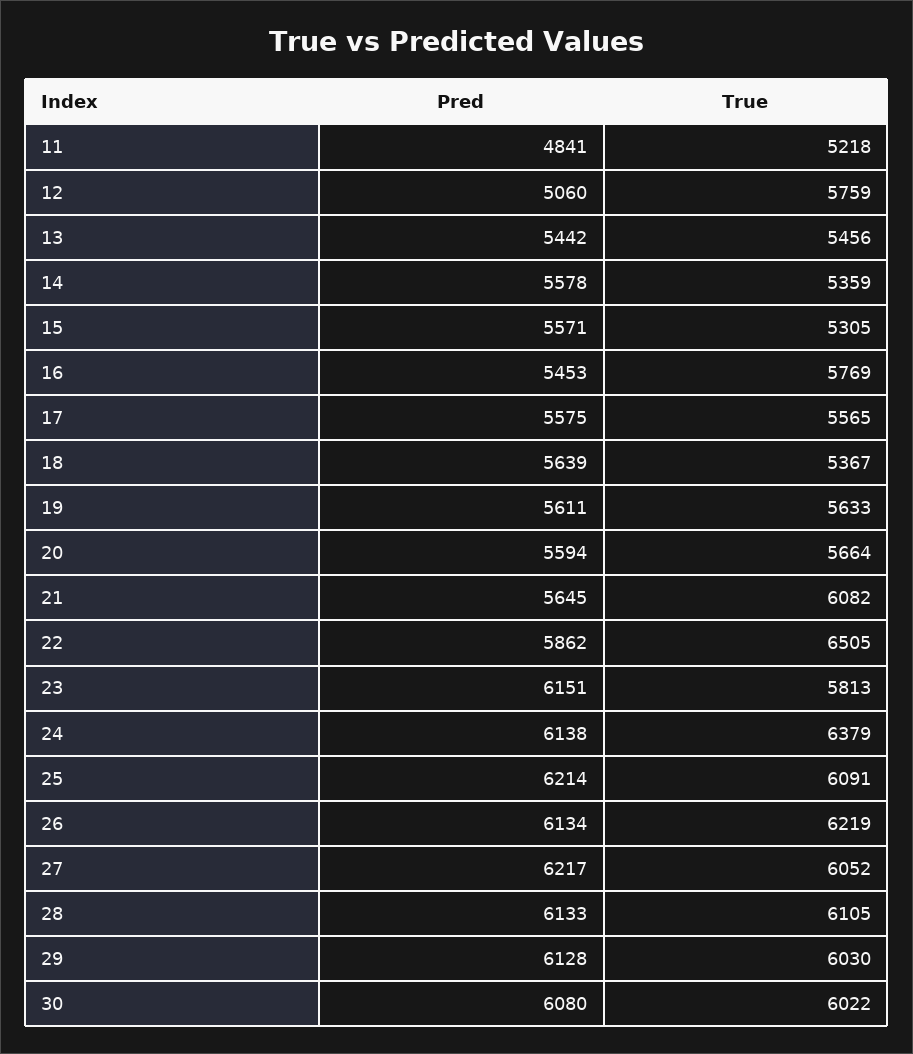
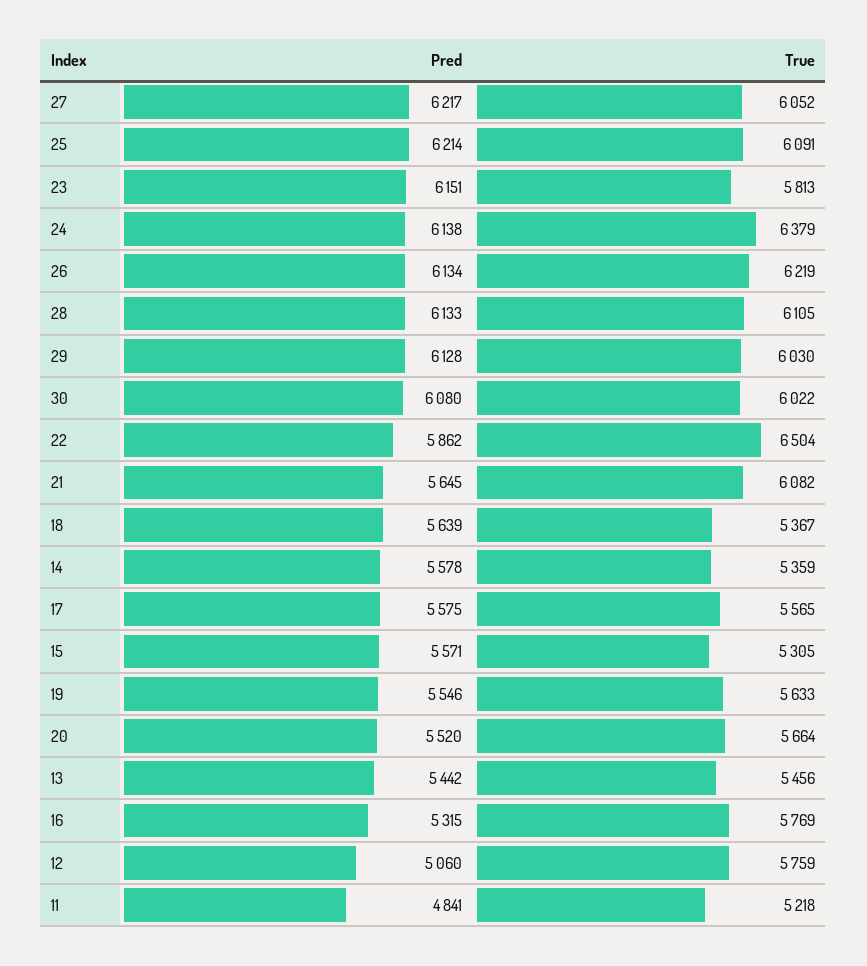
  {
    "Pred": {
      "11": 4841,
      "12": 5060,
      "13": 5442,
      "14": 5578,
      "15": 5571,
-     "16": 5453,
+     "16": 5315,
      "17": 5575,
      "18": 5639,
-     "19": 5611,
+     "19": 5546,
-     "20": 5594,
+     "20": 5520,
      "21": 5645,
      "22": 5862,
      "23": 6151,
      "24": 6138,
      "25": 6214,
      "26": 6134,
      "27": 6217,
      "28": 6133,
      "29": 6128,
      "30": 6080
    },
    "True": {
      "11": 5218,
      "12": 5759,
      "13": 5456,
      "14": 5359,
      "15": 5305,
      "16": 5769,
      "17": 5565,
      "18": 5367,
      "19": 5633,
      "20": 5664,
      "21": 6082,
-     "22": 6505,
+     "22": 6504,
      "23": 5813,
      "24": 6379,
      "25": 6091,
      "26": 6219,
      "27": 6052,
      "28": 6105,
      "29": 6030,
      "30": 6022
    }
  }

